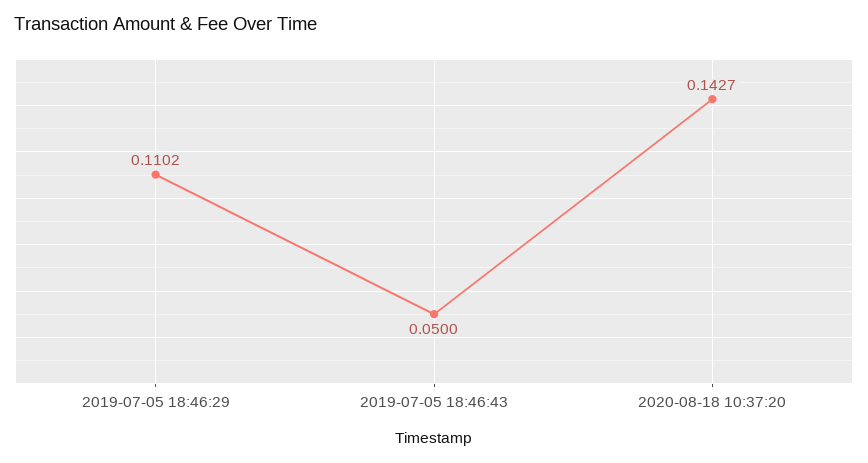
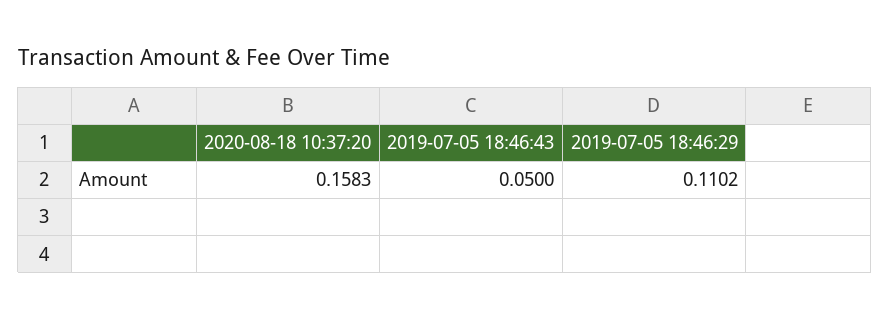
  {
    "2019-07-05 18:46:29": 0.1102,
    "2019-07-05 18:46:43": 0.05,
-   "2020-08-18 10:37:20": 0.1427
+   "2020-08-18 10:37:20": 0.1583
  }

